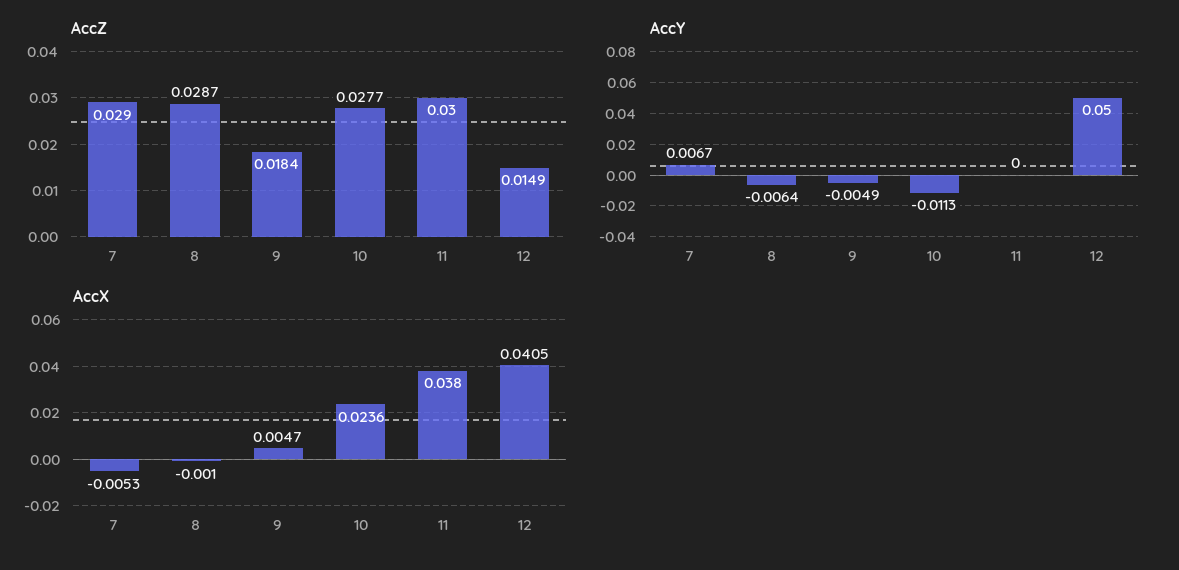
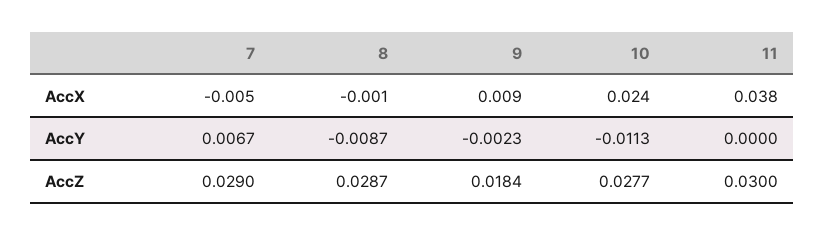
  {
    "AccZ": {
      "7": 0.029,
      "8": 0.0287,
      "9": 0.0184,
      "10": 0.0277,
-     "11": 0.03,
+     "11": 0.03
-     "12": 0.0149
    },
    "AccY": {
      "7": 0.0067,
-     "8": -0.0064,
+     "8": -0.0087,
-     "9": -0.0049,
+     "9": -0.0023,
      "10": -0.0113,
-     "11": 0,
+     "11": 0
-     "12": 0.05
    },
    "AccX": {
      "7": -0.0053,
      "8": -0.001,
-     "9": 0.0047,
+     "9": 0.009,
      "10": 0.0236,
-     "11": 0.038,
+     "11": 0.038
-     "12": 0.0405
    }
  }

